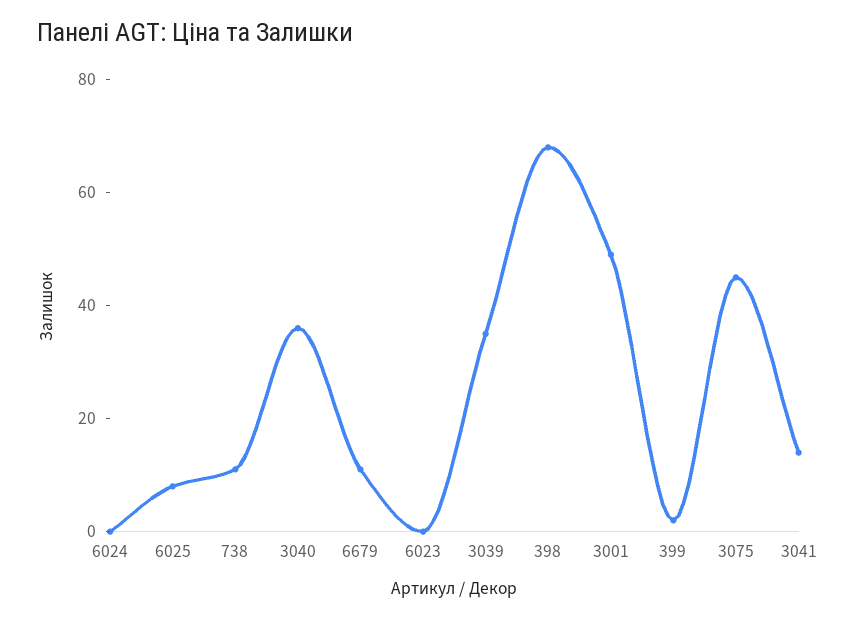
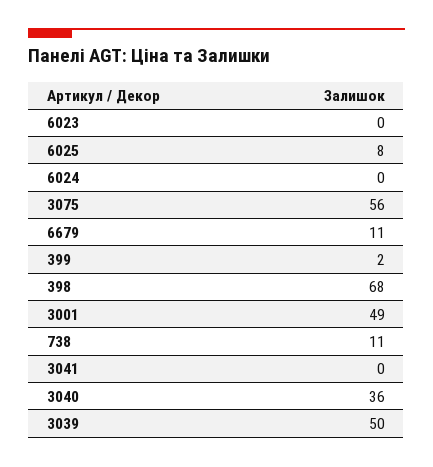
  {
    "6024": 0,
    "6025": 8,
    "738": 11,
    "3040": 36,
    "6679": 11,
    "6023": 0,
-   "3039": 35,
+   "3039": 50,
    "398": 68,
    "3001": 49,
    "399": 2,
-   "3075": 45,
+   "3075": 56,
-   "3041": 15
+   "3041": 0
  }

